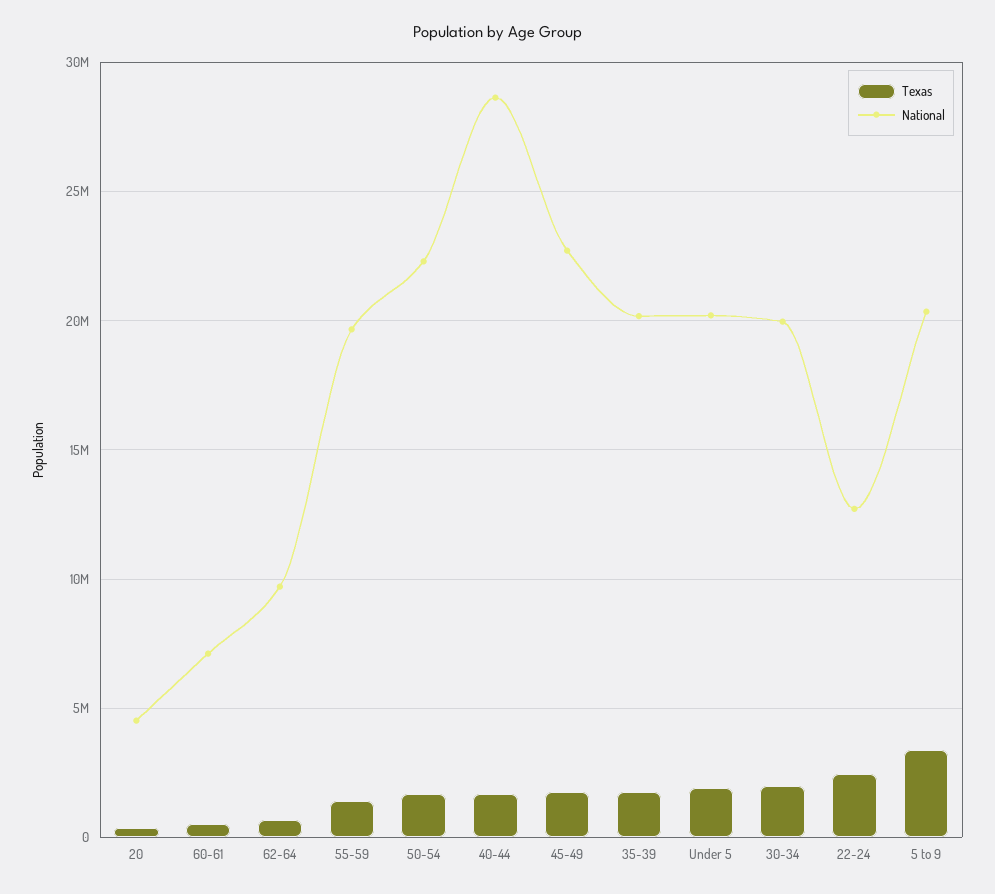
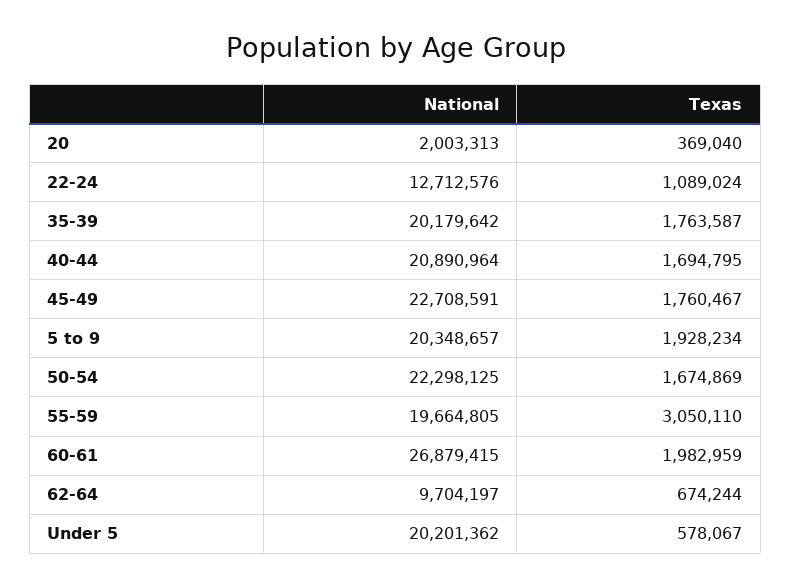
  {
    "Texas": {
      "20": 369040,
-     "60-61": 500000,
+     "60-61": 1982959,
      "62-64": 674244,
-     "55-59": 1500000,
+     "55-59": 3050110,
      "50-54": 1674869,
      "40-44": 1694795,
      "45-49": 1760467,
      "35-39": 1763587,
-     "Under 5": 2000000,
+     "Under 5": 578067,
-     "30-34": 2000000,
-     "22-24": 2500000,
+     "22-24": 1089024,
-     "5 to 9": 3500000
+     "5 to 9": 1928234
    },
    "National": {
-     "20": 4500000,
+     "20": 2003313,
-     "60-61": 7000000,
+     "60-61": 26879415,
      "62-64": 9704197,
      "55-59": 19664805,
      "50-54": 22298125,
-     "40-44": 28500000,
+     "40-44": 20890964,
      "45-49": 22708591,
      "35-39": 20179642,
      "Under 5": 20201362,
-     "30-34": 20000000,
      "22-24": 12712576,
      "5 to 9": 20348657
    }
  }

